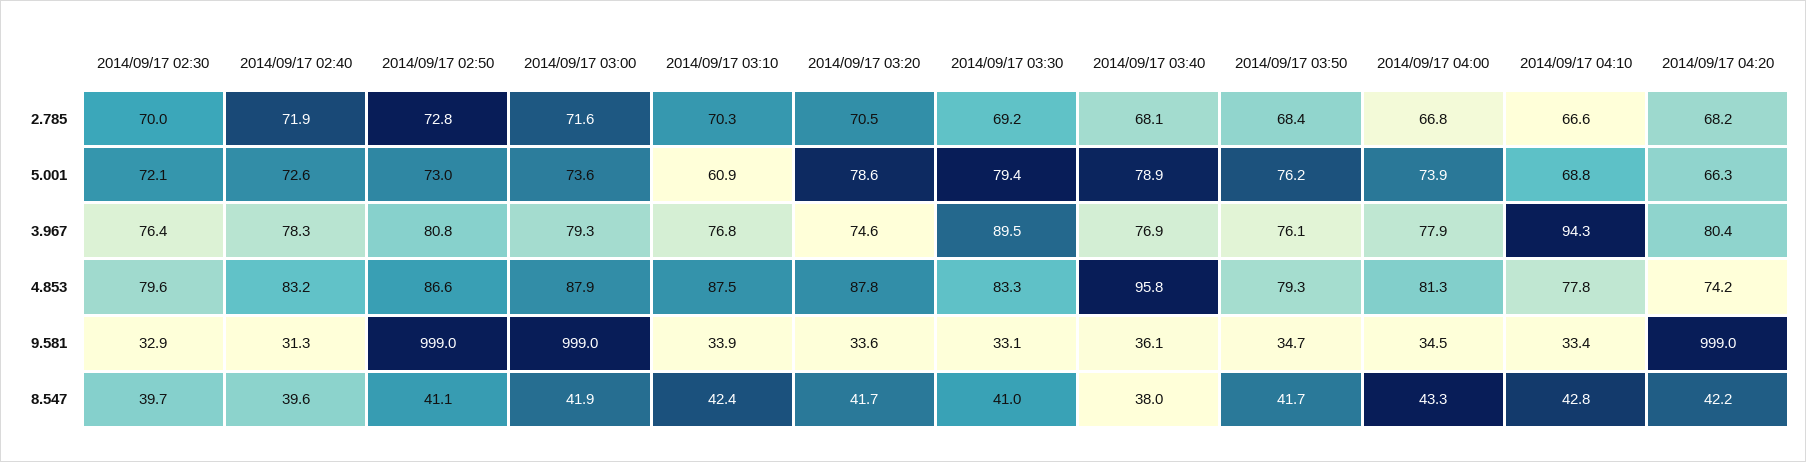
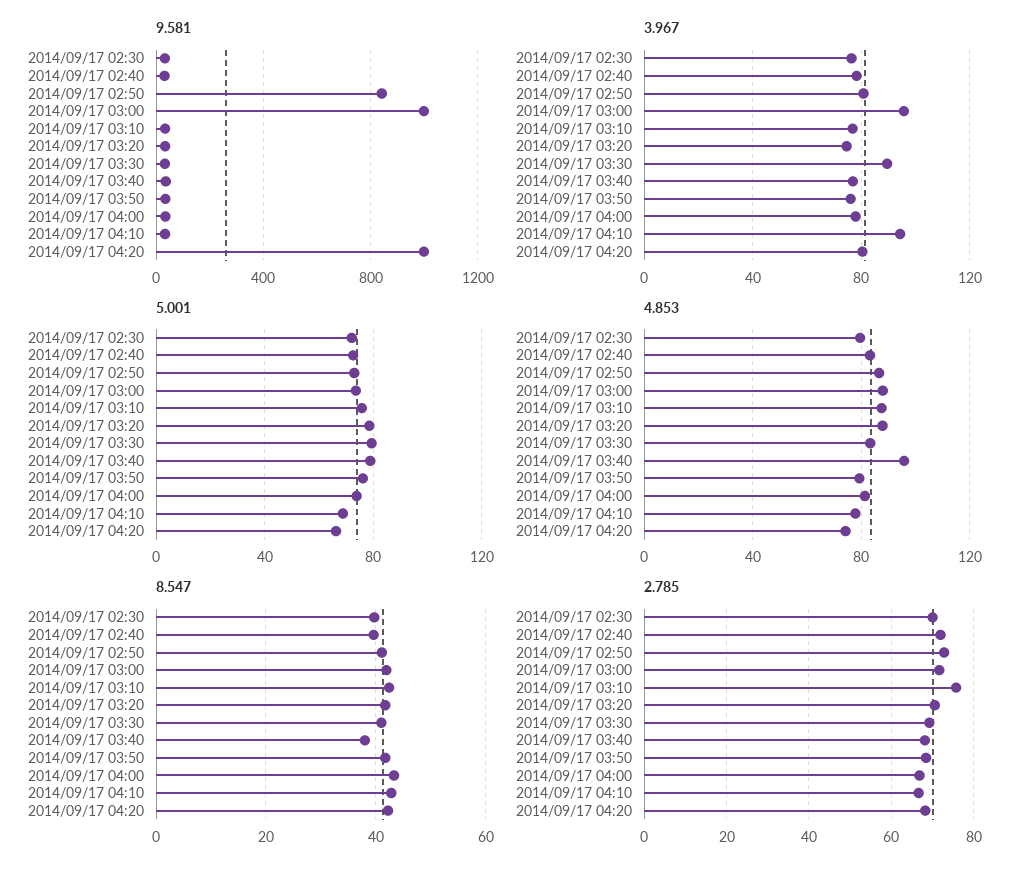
  {
    "2.785": {
      "2014/09/17 02:30": 70,
      "2014/09/17 02:40": 71.9,
      "2014/09/17 02:50": 72.8,
      "2014/09/17 03:00": 71.6,
-     "2014/09/17 03:10": 70.3,
+     "2014/09/17 03:10": 76,
      "2014/09/17 03:20": 70.5,
      "2014/09/17 03:30": 69.2,
      "2014/09/17 03:40": 68.1,
      "2014/09/17 03:50": 68.4,
      "2014/09/17 04:00": 66.8,
      "2014/09/17 04:10": 66.6,
      "2014/09/17 04:20": 68.2
    },
    "5.001": {
      "2014/09/17 02:30": 72.1,
      "2014/09/17 02:40": 72.6,
      "2014/09/17 02:50": 73,
      "2014/09/17 03:00": 73.6,
-     "2014/09/17 03:10": 60.9,
+     "2014/09/17 03:10": 75,
      "2014/09/17 03:20": 78.6,
      "2014/09/17 03:30": 79.4,
      "2014/09/17 03:40": 78.9,
      "2014/09/17 03:50": 76.2,
      "2014/09/17 04:00": 73.9,
      "2014/09/17 04:10": 68.8,
      "2014/09/17 04:20": 66.3
    },
    "3.967": {
      "2014/09/17 02:30": 76.4,
      "2014/09/17 02:40": 78.3,
      "2014/09/17 02:50": 80.8,
-     "2014/09/17 03:00": 79.3,
+     "2014/09/17 03:00": 95,
      "2014/09/17 03:10": 76.8,
      "2014/09/17 03:20": 74.6,
      "2014/09/17 03:30": 89.5,
      "2014/09/17 03:40": 76.9,
      "2014/09/17 03:50": 76.1,
      "2014/09/17 04:00": 77.9,
      "2014/09/17 04:10": 94.3,
      "2014/09/17 04:20": 80.4
    },
    "4.853": {
      "2014/09/17 02:30": 79.6,
      "2014/09/17 02:40": 83.2,
      "2014/09/17 02:50": 86.6,
      "2014/09/17 03:00": 87.9,
      "2014/09/17 03:10": 87.5,
      "2014/09/17 03:20": 87.8,
      "2014/09/17 03:30": 83.3,
      "2014/09/17 03:40": 95.8,
      "2014/09/17 03:50": 79.3,
      "2014/09/17 04:00": 81.3,
      "2014/09/17 04:10": 77.8,
      "2014/09/17 04:20": 74.2
    },
    "9.581": {
      "2014/09/17 02:30": 32.9,
      "2014/09/17 02:40": 31.3,
-     "2014/09/17 02:50": 999,
+     "2014/09/17 02:50": 850,
      "2014/09/17 03:00": 999,
      "2014/09/17 03:10": 33.9,
      "2014/09/17 03:20": 33.6,
      "2014/09/17 03:30": 33.1,
      "2014/09/17 03:40": 36.1,
      "2014/09/17 03:50": 34.7,
      "2014/09/17 04:00": 34.5,
      "2014/09/17 04:10": 33.4,
      "2014/09/17 04:20": 999
    },
    "8.547": {
      "2014/09/17 02:30": 39.7,
      "2014/09/17 02:40": 39.6,
      "2014/09/17 02:50": 41.1,
      "2014/09/17 03:00": 41.9,
      "2014/09/17 03:10": 42.4,
      "2014/09/17 03:20": 41.7,
      "2014/09/17 03:30": 41,
      "2014/09/17 03:40": 38,
      "2014/09/17 03:50": 41.7,
      "2014/09/17 04:00": 43.3,
      "2014/09/17 04:10": 42.8,
      "2014/09/17 04:20": 42.2
    }
  }

